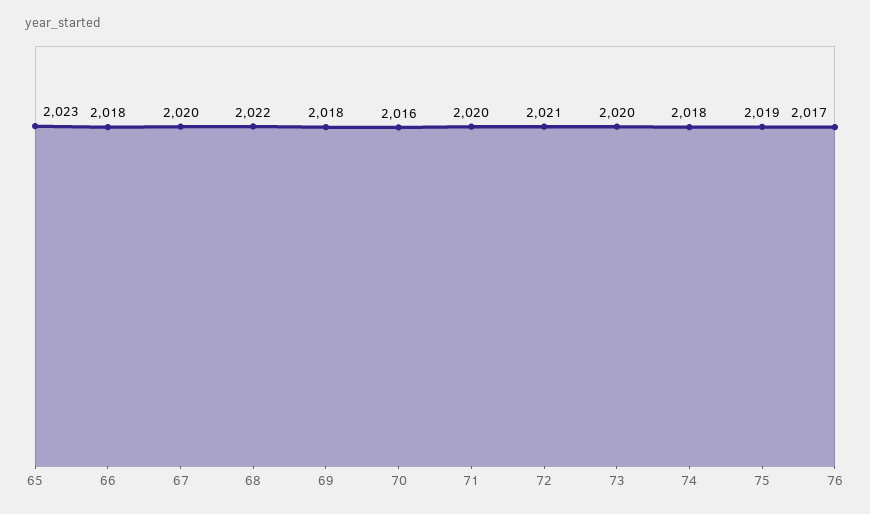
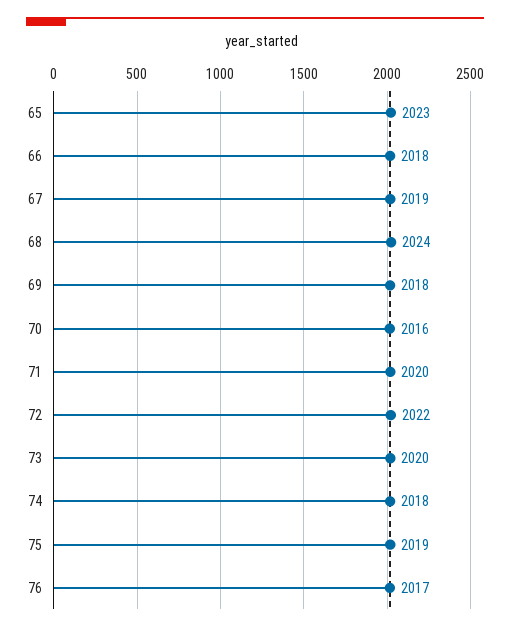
  {
    "65": 2023,
    "66": 2018,
-   "67": 2020,
+   "67": 2019,
-   "68": 2022,
+   "68": 2024,
    "69": 2018,
    "70": 2016,
    "71": 2020,
-   "72": 2021,
+   "72": 2022,
    "73": 2020,
    "74": 2018,
    "75": 2019,
    "76": 2017
  }

